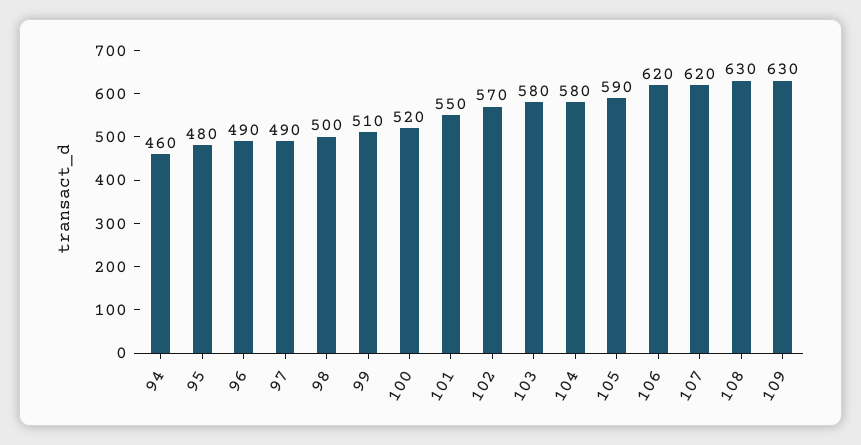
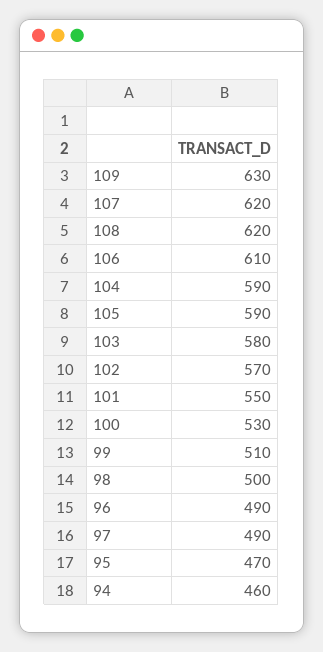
  {
    "94": 460,
-   "95": 480,
+   "95": 470,
    "96": 490,
    "97": 490,
    "98": 500,
    "99": 510,
-   "100": 520,
+   "100": 530,
    "101": 550,
    "102": 570,
    "103": 580,
-   "104": 580,
+   "104": 590,
    "105": 590,
-   "106": 620,
+   "106": 610,
    "107": 620,
-   "108": 630,
+   "108": 620,
    "109": 630
  }

